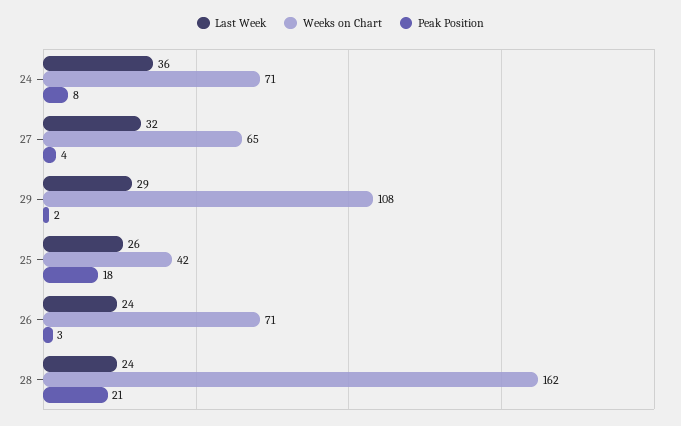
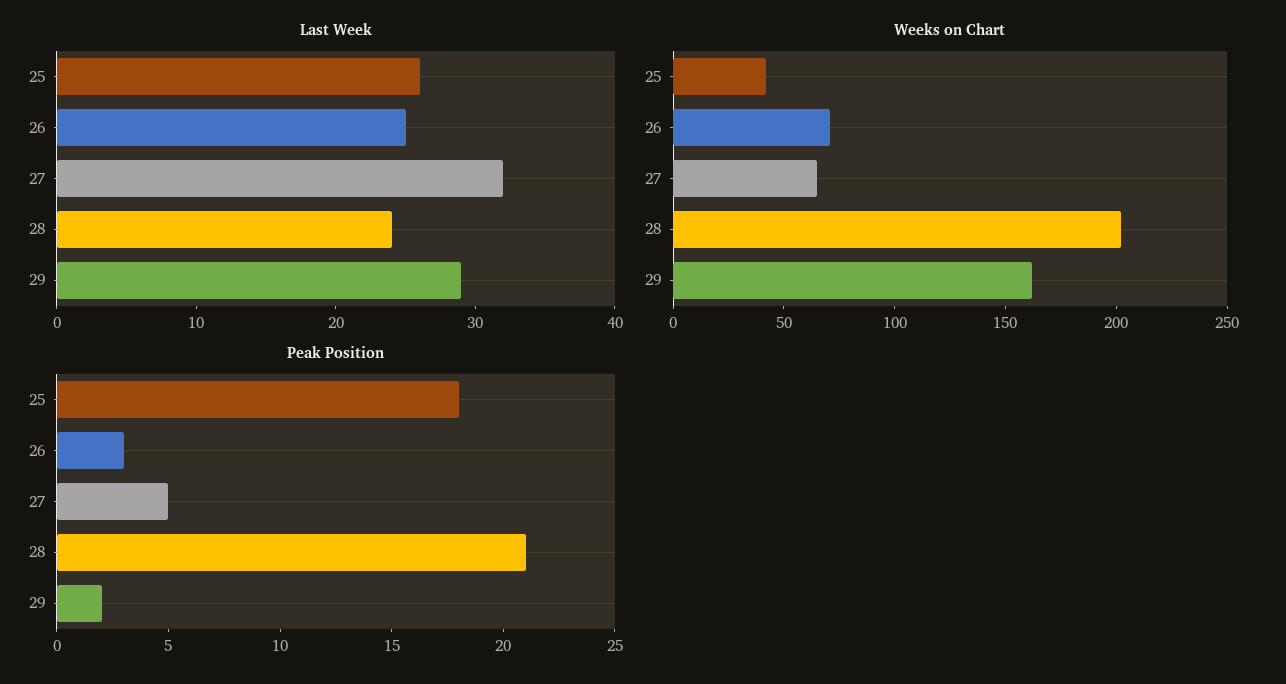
  {
    "Last Week": {
-     "24": 36,
      "27": 32,
      "29": 29,
      "25": 26,
-     "26": 24,
+     "26": 25,
      "28": 24
    },
    "Weeks on Chart": {
-     "24": 71,
      "27": 65,
-     "29": 108,
+     "29": 160,
      "25": 42,
      "26": 71,
-     "28": 162
+     "28": 200
    },
    "Peak Position": {
-     "24": 8,
-     "27": 4,
+     "27": 5,
      "29": 2,
      "25": 18,
      "26": 3,
      "28": 21
    }
  }

